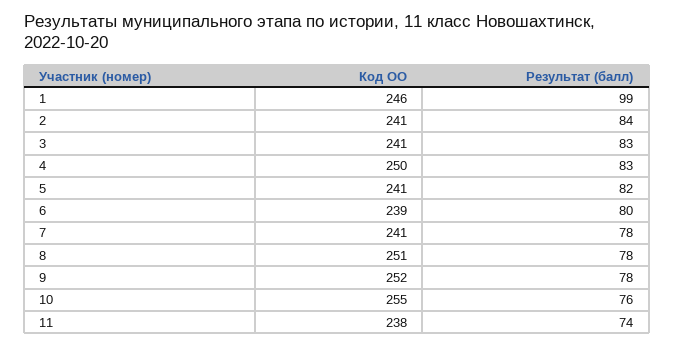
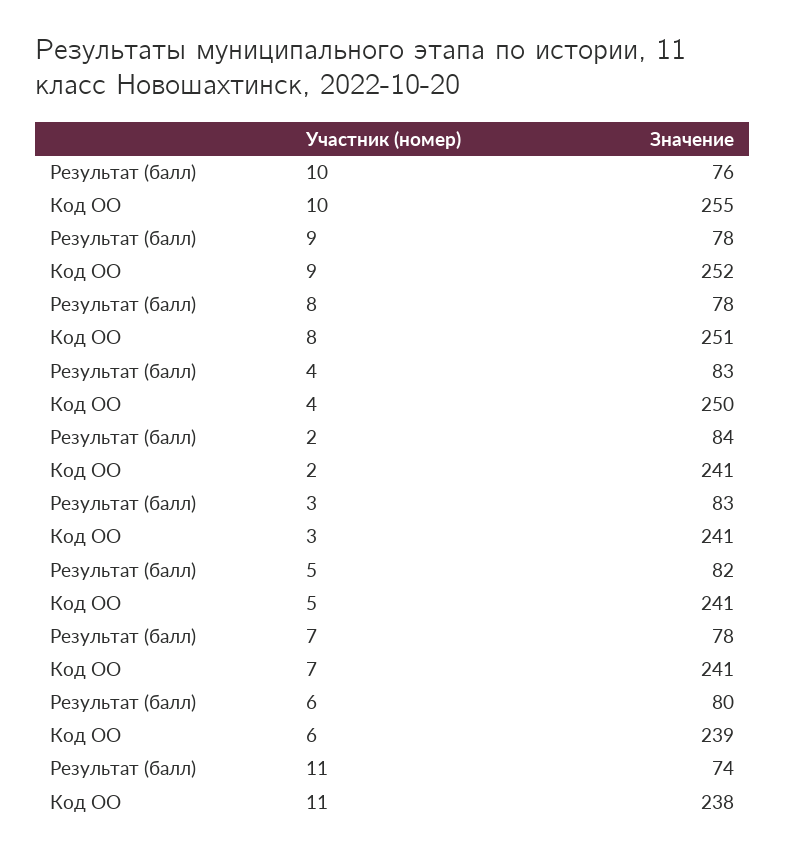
  {
    "Код ОО": {
-     "1": 246,
      "2": 241,
      "3": 241,
      "4": 250,
      "5": 241,
      "6": 239,
      "7": 241,
      "8": 251,
      "9": 252,
      "10": 255,
      "11": 238
    },
    "Результат (балл)": {
-     "1": 99,
      "2": 84,
      "3": 83,
      "4": 83,
      "5": 82,
      "6": 80,
      "7": 78,
      "8": 78,
      "9": 78,
      "10": 76,
      "11": 74
    }
  }

